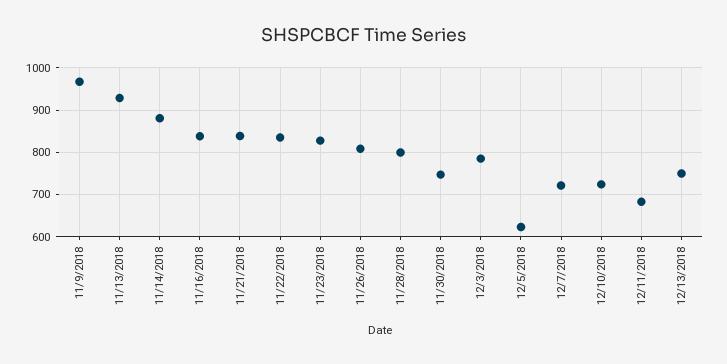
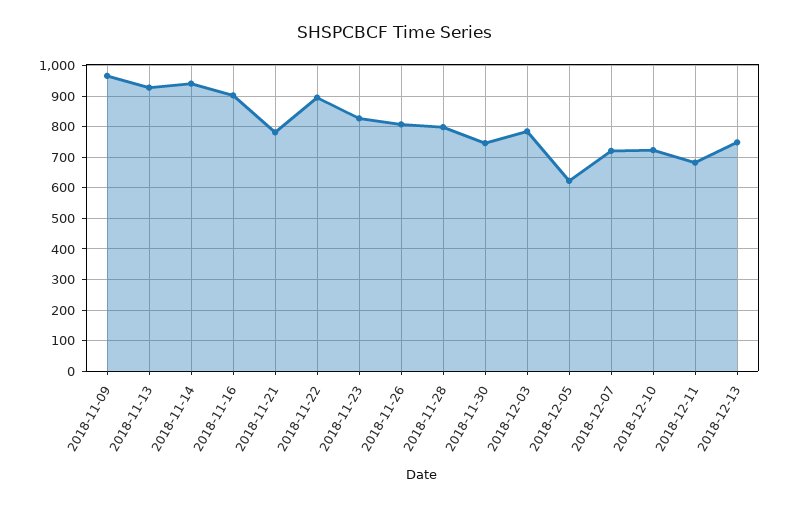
  {
    "11/9/2018": 960,
    "11/13/2018": 920,
-   "11/14/2018": 880,
+   "11/14/2018": 940,
-   "11/16/2018": 840,
+   "11/16/2018": 900,
-   "11/21/2018": 840,
+   "11/21/2018": 780,
-   "11/22/2018": 840,
+   "11/22/2018": 900,
    "11/23/2018": 820,
    "11/26/2018": 800,
    "11/28/2018": 800,
    "11/30/2018": 740,
    "12/3/2018": 780,
    "12/5/2018": 620,
    "12/7/2018": 720,
    "12/10/2018": 720,
    "12/11/2018": 680,
    "12/13/2018": 740
  }

